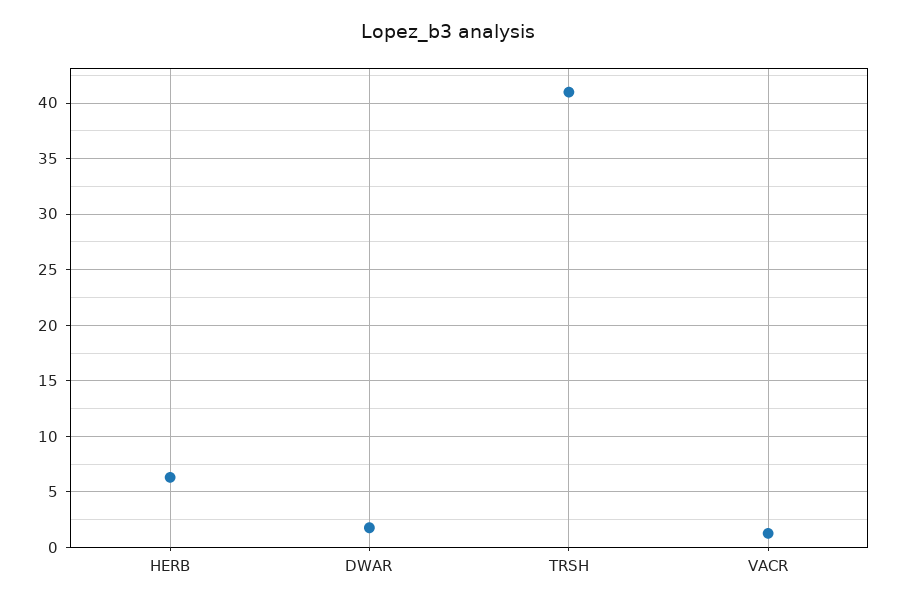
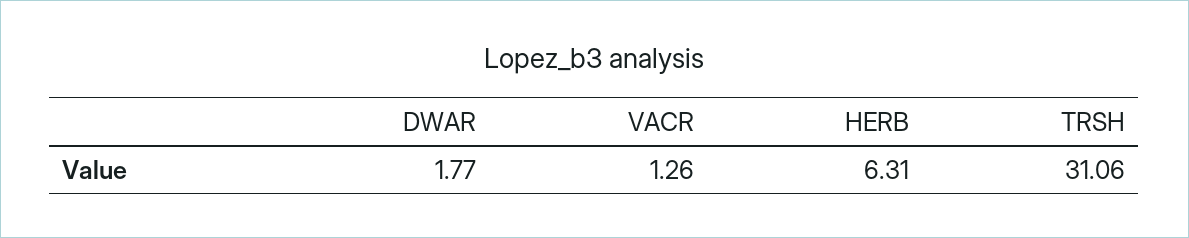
  {
    "HERB": 6.31,
    "DWAR": 1.77,
-   "TRSH": 41,
+   "TRSH": 31.06,
    "VACR": 1.26
  }

